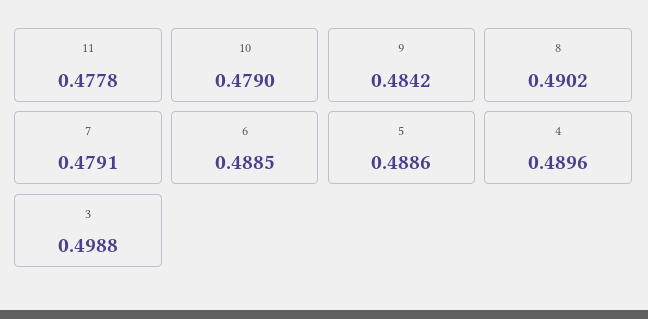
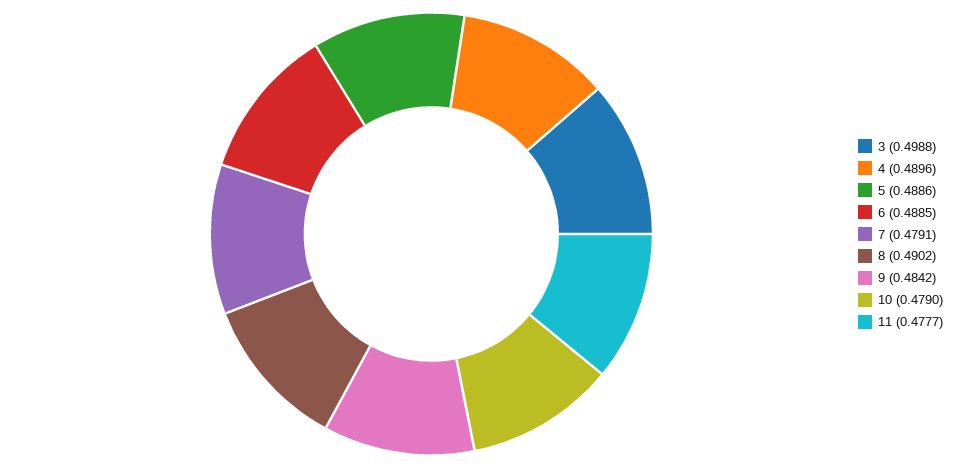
  {
-   "11": 0.4778,
+   "11": 0.4777,
    "10": 0.479,
    "9": 0.4842,
    "8": 0.4902,
    "7": 0.4791,
    "6": 0.4885,
    "5": 0.4886,
    "4": 0.4896,
    "3": 0.4988
  }

